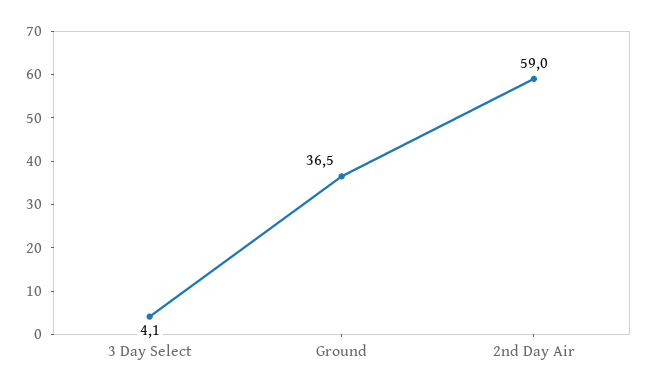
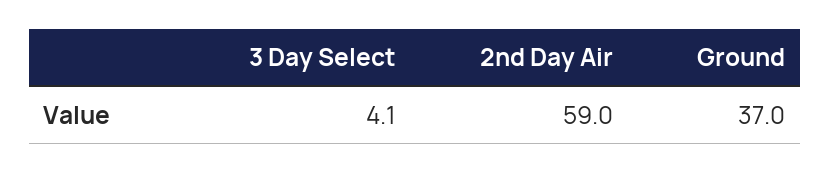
  {
    "3 Day Select": 4.1,
-   "Ground": 36.5,
+   "Ground": 37,
    "2nd Day Air": 59
  }

